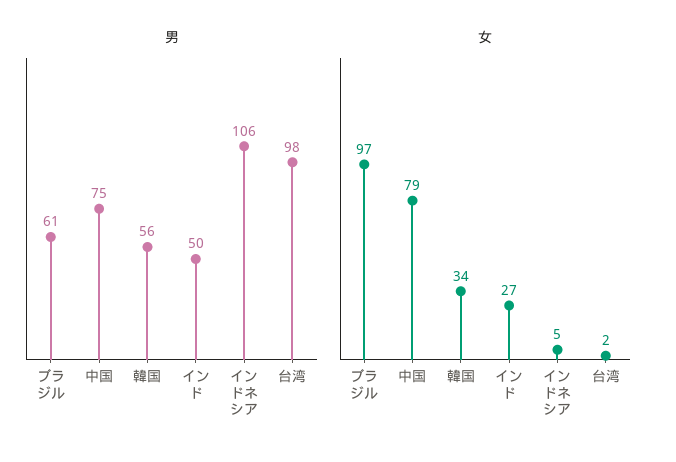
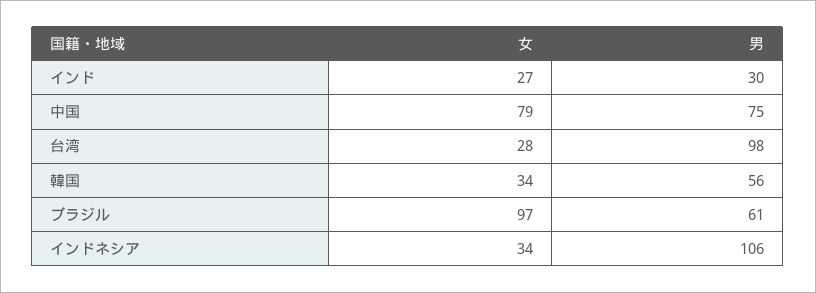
  {
    "男": {
      "ブラジル": 61,
      "中国": 75,
      "韓国": 56,
-     "インド": 50,
+     "インド": 30,
      "インドネシア": 106,
      "台湾": 98
    },
    "女": {
      "ブラジル": 97,
      "中国": 79,
      "韓国": 34,
      "インド": 27,
-     "インドネシア": 5,
+     "インドネシア": 34,
-     "台湾": 2
+     "台湾": 28
    }
  }

